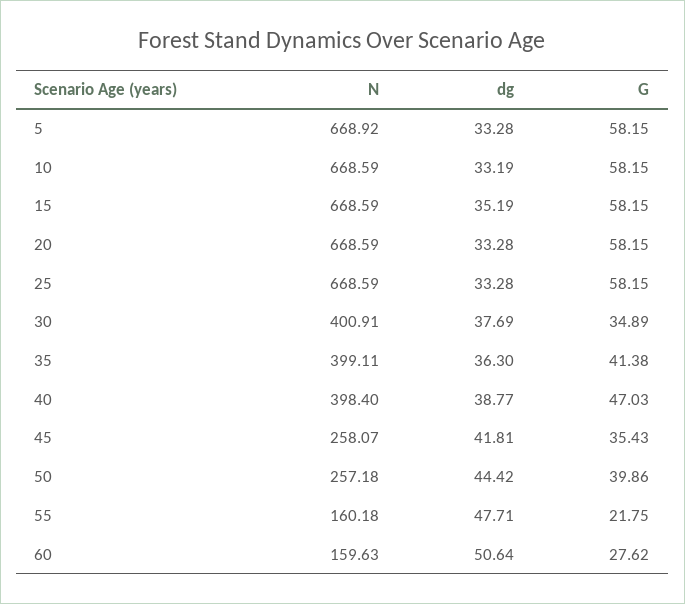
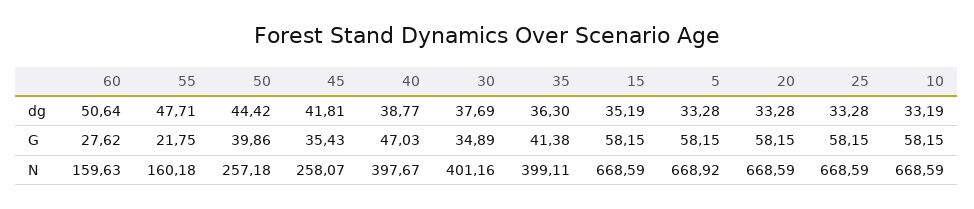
  {
    "N": {
      "5": 668.92,
      "10": 668.59,
      "15": 668.59,
      "20": 668.59,
      "25": 668.59,
-     "30": 400.91,
+     "30": 401.16,
      "35": 399.11,
-     "40": 398.4,
+     "40": 397.67,
      "45": 258.07,
      "50": 257.18,
      "55": 160.18,
      "60": 159.63
    },
    "dg": {
      "5": 33.28,
      "10": 33.19,
      "15": 35.19,
      "20": 33.28,
      "25": 33.28,
      "30": 37.69,
      "35": 36.3,
      "40": 38.77,
      "45": 41.81,
      "50": 44.42,
      "55": 47.71,
      "60": 50.64
    },
    "G": {
      "5": 58.15,
      "10": 58.15,
      "15": 58.15,
      "20": 58.15,
      "25": 58.15,
      "30": 34.89,
      "35": 41.38,
      "40": 47.03,
      "45": 35.43,
      "50": 39.86,
      "55": 21.75,
      "60": 27.62
    }
  }

